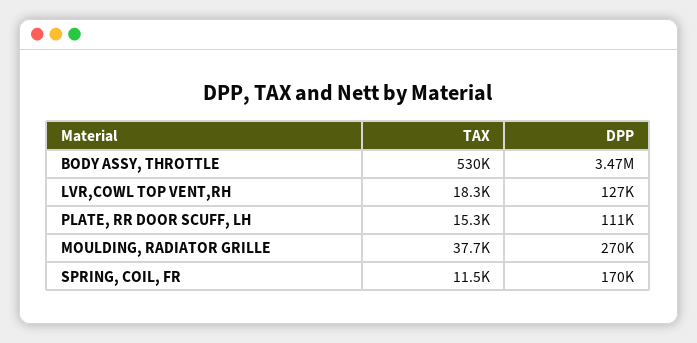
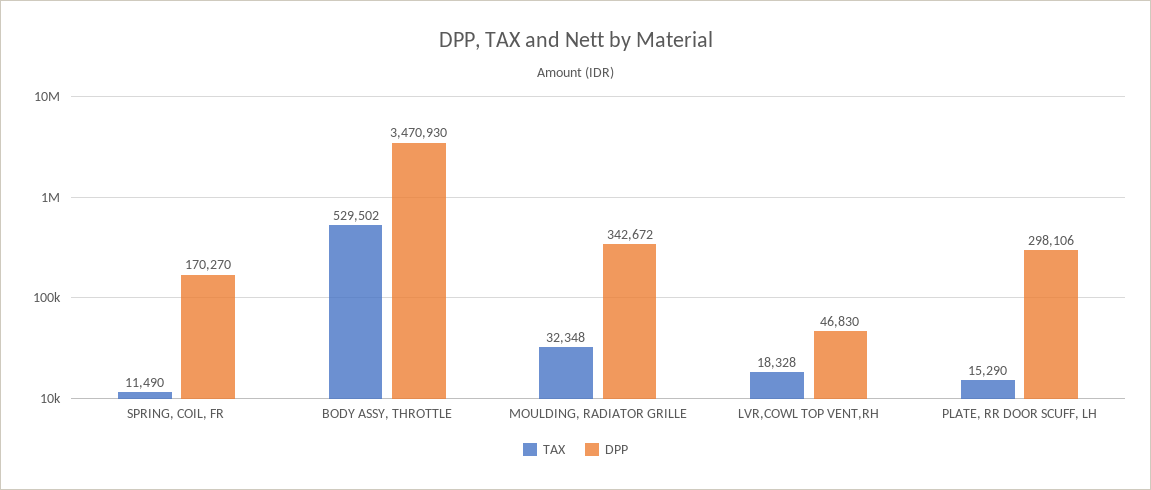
  {
    "TAX": {
      "BODY ASSY, THROTTLE": 529502,
      "LVR,COWL TOP VENT,RH": 18328,
      "PLATE, RR DOOR SCUFF, LH": 15290,
-     "MOULDING, RADIATOR GRILLE": 37700,
+     "MOULDING, RADIATOR GRILLE": 32348,
      "SPRING, COIL, FR": 11490
    },
    "DPP": {
      "BODY ASSY, THROTTLE": 3470930,
-     "LVR,COWL TOP VENT,RH": 127000,
+     "LVR,COWL TOP VENT,RH": 46830,
-     "PLATE, RR DOOR SCUFF, LH": 111000,
+     "PLATE, RR DOOR SCUFF, LH": 298106,
-     "MOULDING, RADIATOR GRILLE": 270000,
+     "MOULDING, RADIATOR GRILLE": 342672,
      "SPRING, COIL, FR": 170270
    }
  }

